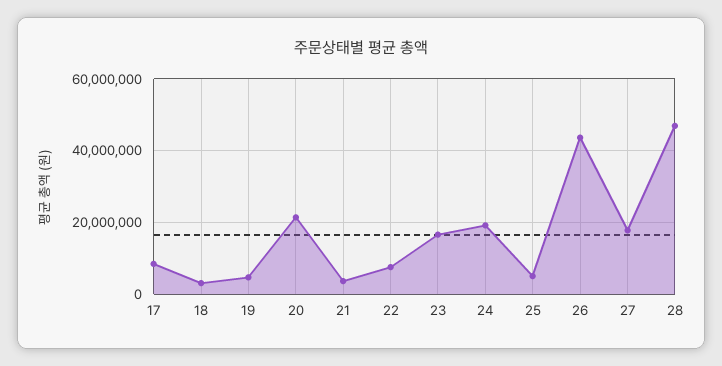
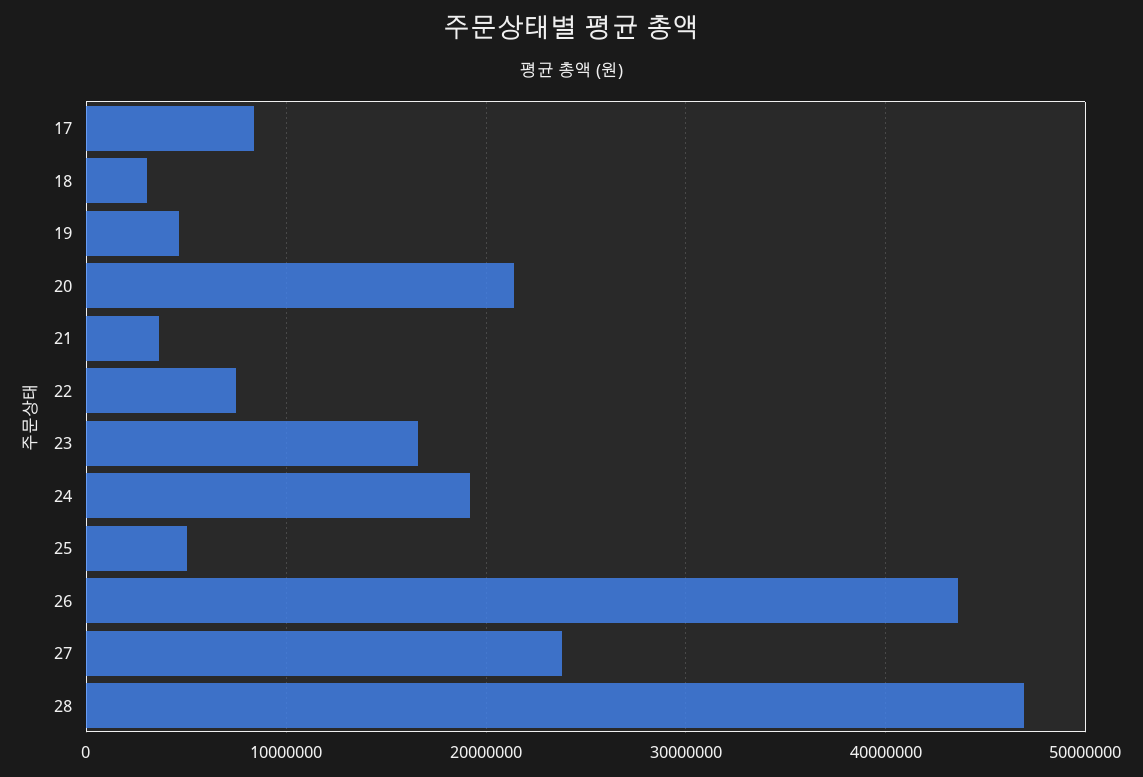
  {
    "17": 8000000,
    "18": 3000000,
    "19": 5000000,
    "20": 21000000,
    "21": 4000000,
    "22": 7000000,
    "23": 17000000,
    "24": 19000000,
    "25": 5000000,
    "26": 44000000,
-   "27": 18000000,
+   "27": 24000000,
    "28": 47000000
  }

